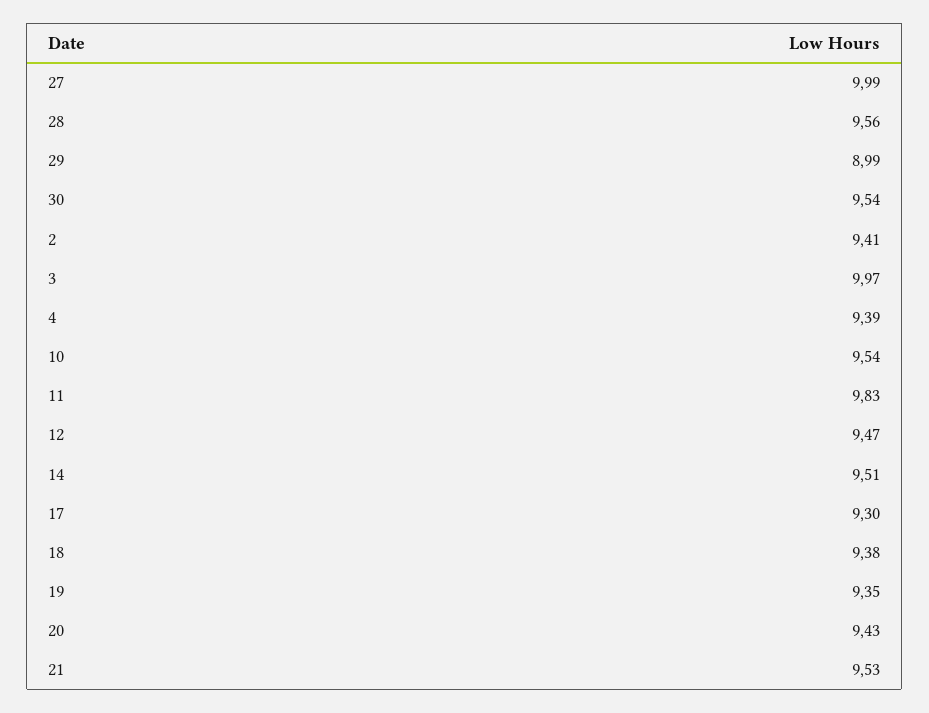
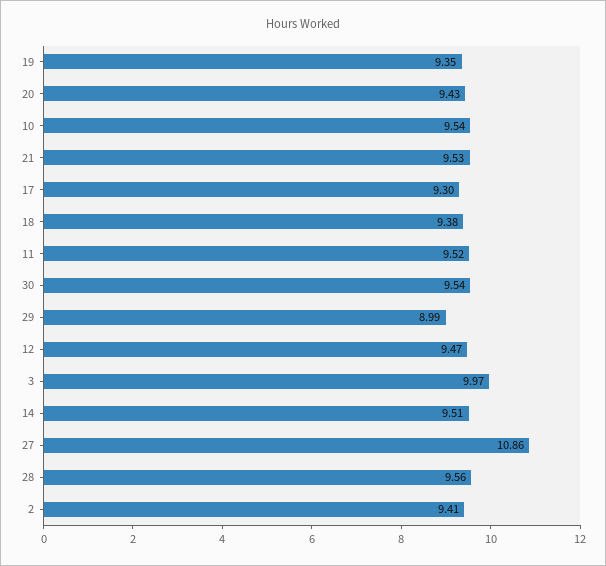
  {
-   "27": 9.99,
+   "27": 10.86,
    "28": 9.56,
    "29": 8.99,
    "30": 9.54,
    "2": 9.41,
    "3": 9.97,
-   "4": 9.39,
    "10": 9.54,
-   "11": 9.83,
+   "11": 9.52,
    "12": 9.47,
    "14": 9.51,
    "17": 9.3,
    "18": 9.38,
    "19": 9.35,
    "20": 9.43,
    "21": 9.53
  }

